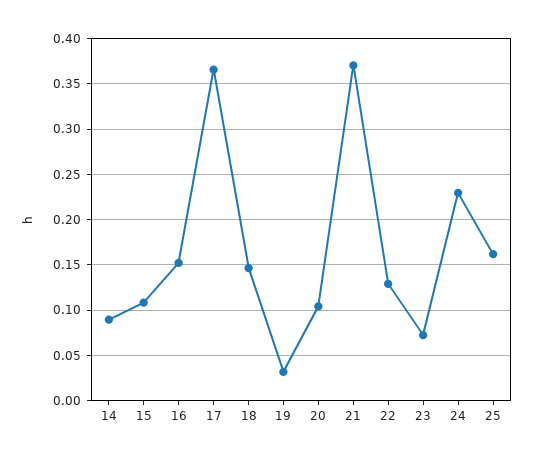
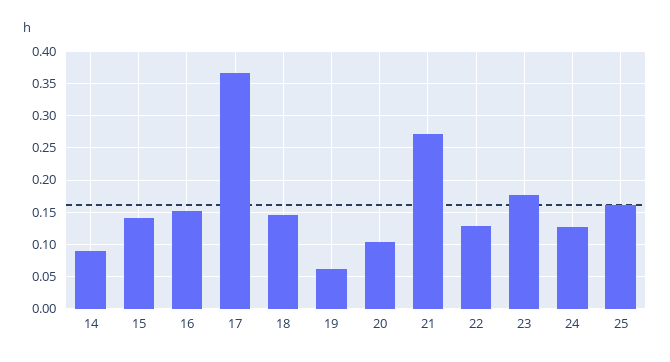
  {
    "14": 0.09,
-   "15": 0.11,
+   "15": 0.14,
    "16": 0.15,
    "17": 0.37,
    "18": 0.15,
-   "19": 0.03,
+   "19": 0.06,
    "20": 0.1,
-   "21": 0.37,
+   "21": 0.27,
    "22": 0.13,
-   "23": 0.07,
+   "23": 0.18,
-   "24": 0.23,
+   "24": 0.13,
    "25": 0.16
  }

